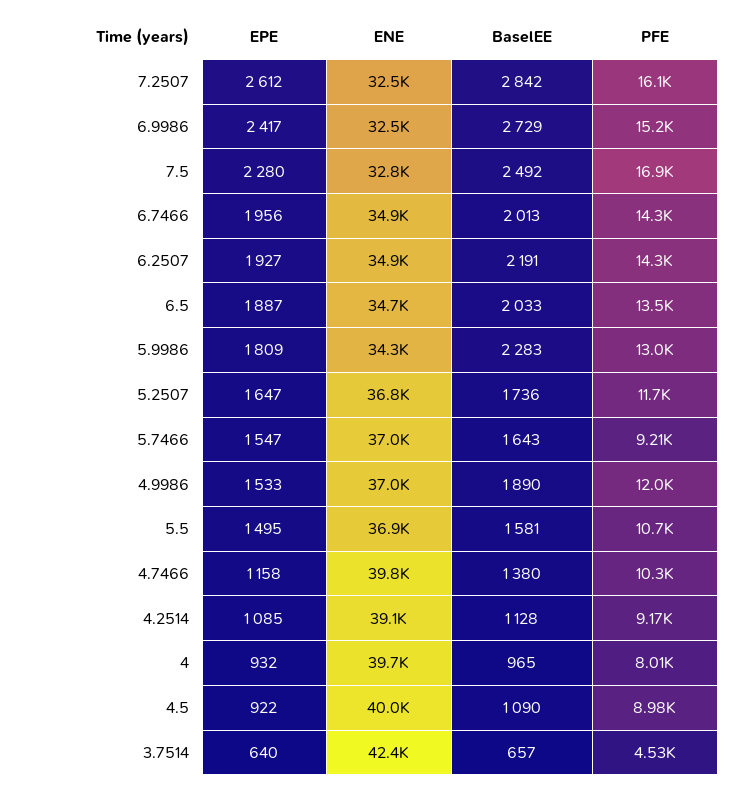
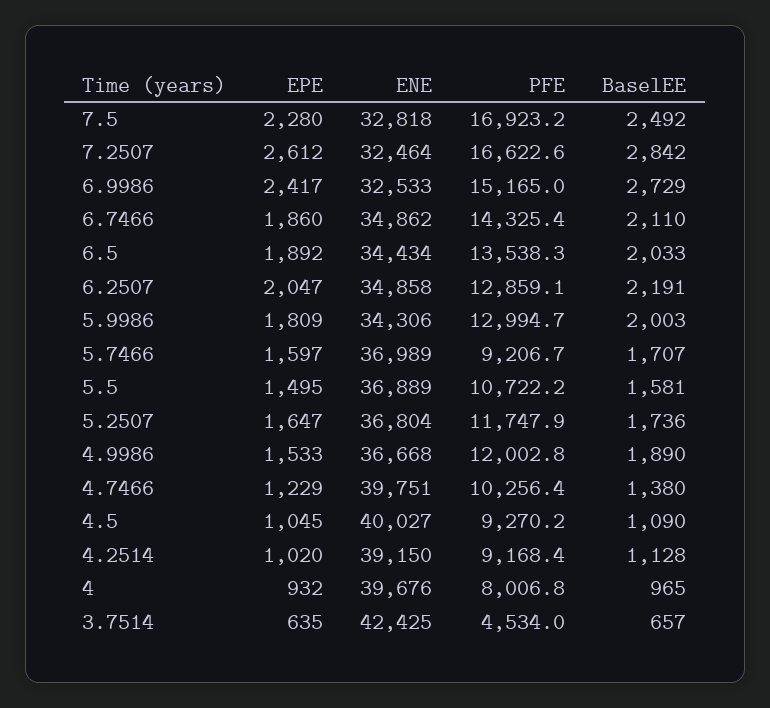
  {
    "EPE": {
      "7.2507": 2612,
      "6.9986": 2417,
      "7.5": 2280,
-     "6.7466": 1956,
+     "6.7466": 1860,
-     "6.2507": 1927,
+     "6.2507": 2047,
-     "6.5": 1887,
+     "6.5": 1892,
      "5.9986": 1809,
      "5.2507": 1647,
-     "5.7466": 1547,
+     "5.7466": 1597,
      "4.9986": 1533,
      "5.5": 1495,
-     "4.7466": 1158,
+     "4.7466": 1229,
-     "4.2514": 1085,
+     "4.2514": 1020,
      "4": 932,
-     "4.5": 922,
+     "4.5": 1045,
-     "3.7514": 640
+     "3.7514": 635
    },
    "ENE": {
      "7.2507": 32464,
      "6.9986": 32533,
      "7.5": 32818,
      "6.7466": 34862,
      "6.2507": 34858,
-     "6.5": 34700,
+     "6.5": 34434,
      "5.9986": 34306,
      "5.2507": 36804,
      "5.7466": 36989,
-     "4.9986": 37000,
+     "4.9986": 36668,
      "5.5": 36889,
      "4.7466": 39751,
      "4.2514": 39150,
      "4": 39676,
      "4.5": 40027,
      "3.7514": 42425
    },
    "BaselEE": {
      "7.2507": 2842,
      "6.9986": 2729,
      "7.5": 2492,
-     "6.7466": 2013,
+     "6.7466": 2110,
      "6.2507": 2191,
      "6.5": 2033,
-     "5.9986": 2283,
+     "5.9986": 2003,
      "5.2507": 1736,
-     "5.7466": 1643,
+     "5.7466": 1707,
      "4.9986": 1890,
      "5.5": 1581,
      "4.7466": 1380,
      "4.2514": 1128,
      "4": 965,
      "4.5": 1090,
      "3.7514": 657
    },
    "PFE": {
-     "7.2507": 16100,
+     "7.2507": 16622.6,
      "6.9986": 15165,
      "7.5": 16923.2,
      "6.7466": 14325.4,
-     "6.2507": 14300,
+     "6.2507": 12859.1,
      "6.5": 13538.3,
      "5.9986": 12994.7,
      "5.2507": 11747.9,
      "5.7466": 9206.7,
      "4.9986": 12002.8,
      "5.5": 10722.2,
      "4.7466": 10256.4,
      "4.2514": 9168.4,
      "4": 8006.8,
-     "4.5": 8980,
+     "4.5": 9270.2,
      "3.7514": 4534
    }
  }

